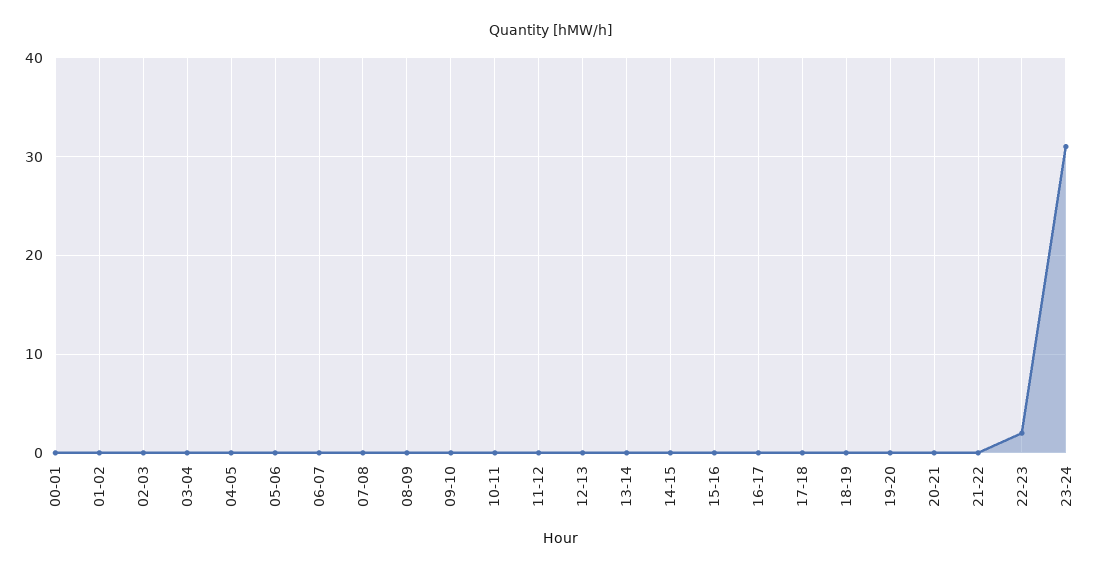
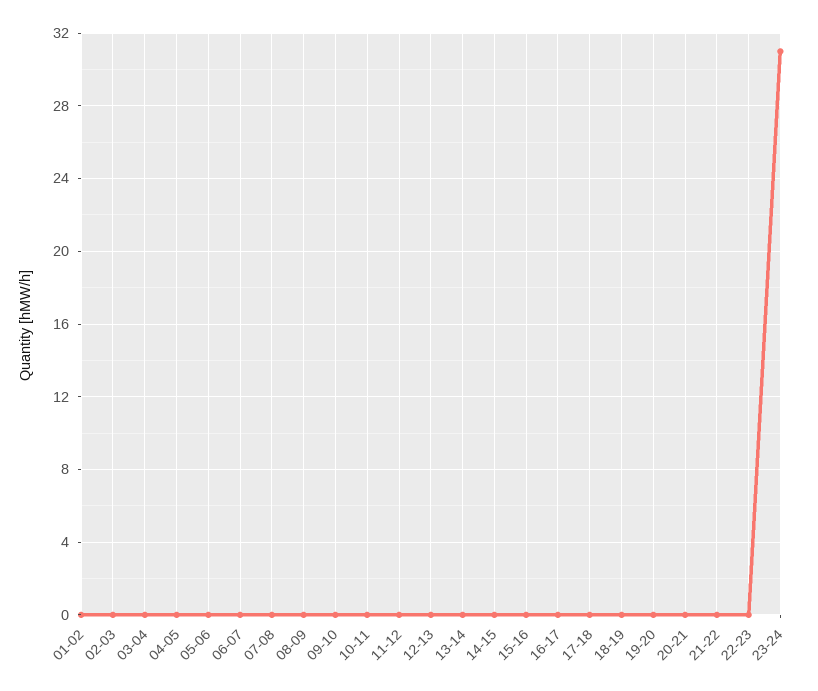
  {
-   "00-01": 0,
    "01-02": 0,
    "02-03": 0,
    "03-04": 0,
    "04-05": 0,
    "05-06": 0,
    "06-07": 0,
    "07-08": 0,
    "08-09": 0,
    "09-10": 0,
    "10-11": 0,
    "11-12": 0,
    "12-13": 0,
    "13-14": 0,
    "14-15": 0,
    "15-16": 0,
    "16-17": 0,
    "17-18": 0,
    "18-19": 0,
    "19-20": 0,
    "20-21": 0,
    "21-22": 0,
-   "22-23": 2,
+   "22-23": 0,
    "23-24": 31
  }

